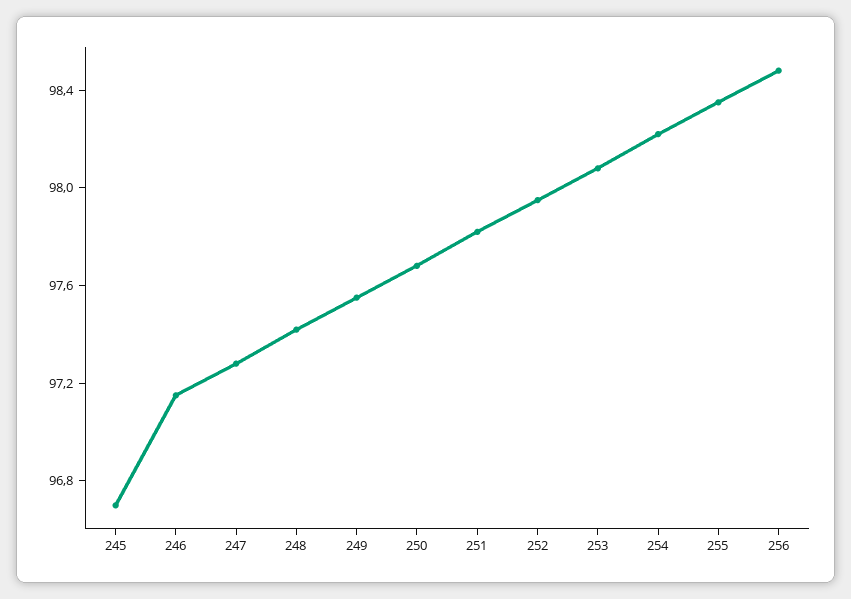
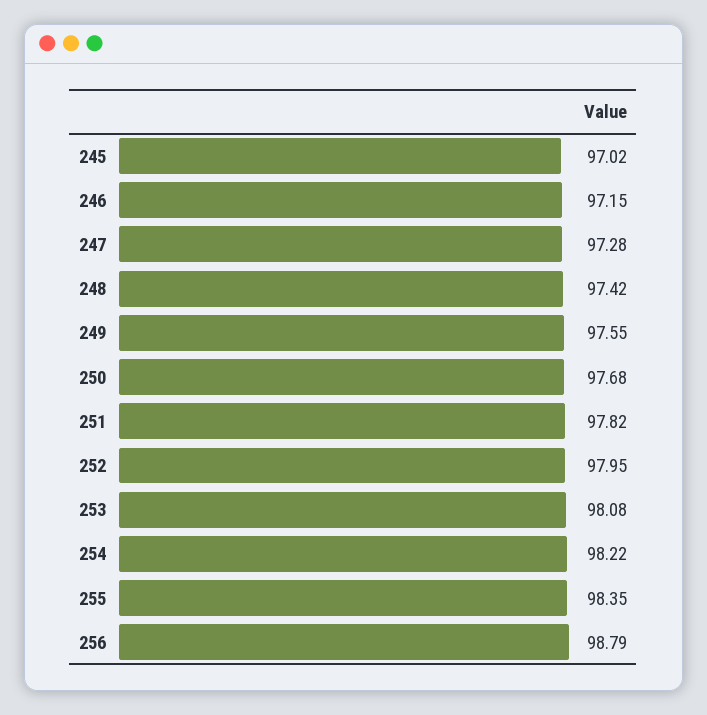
  {
-   "245": 96.7,
+   "245": 97.02,
    "246": 97.15,
    "247": 97.28,
    "248": 97.42,
    "249": 97.55,
    "250": 97.68,
    "251": 97.82,
    "252": 97.95,
    "253": 98.08,
    "254": 98.22,
    "255": 98.35,
-   "256": 98.5
+   "256": 98.79
  }

